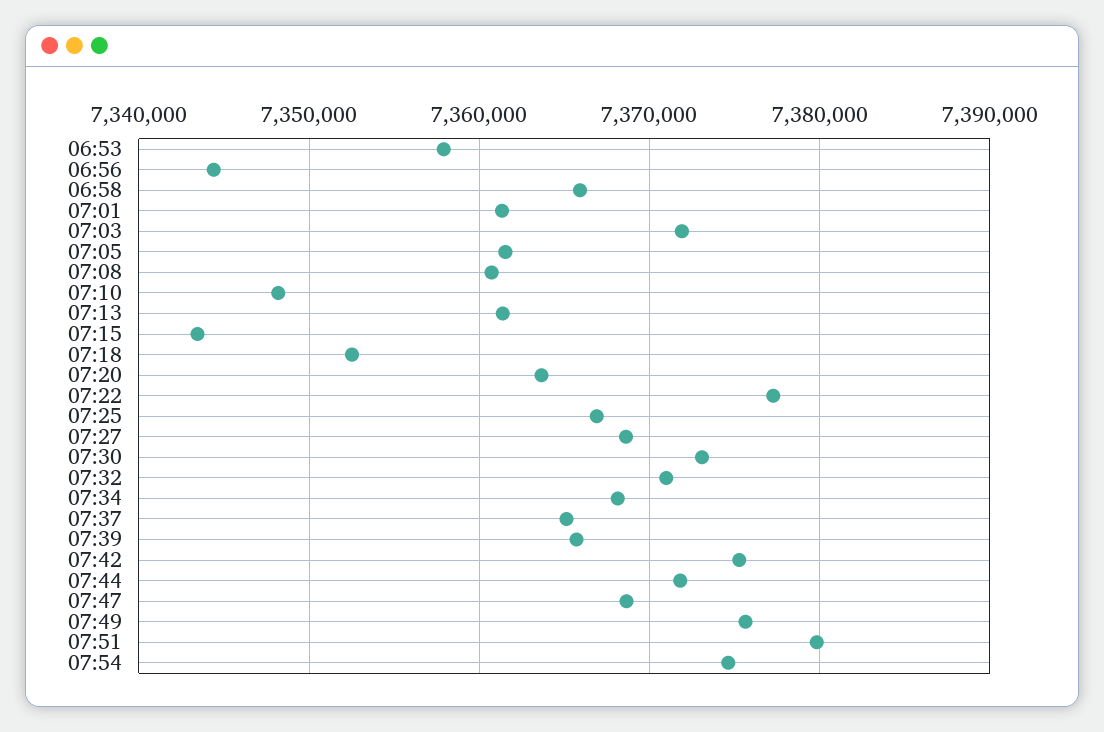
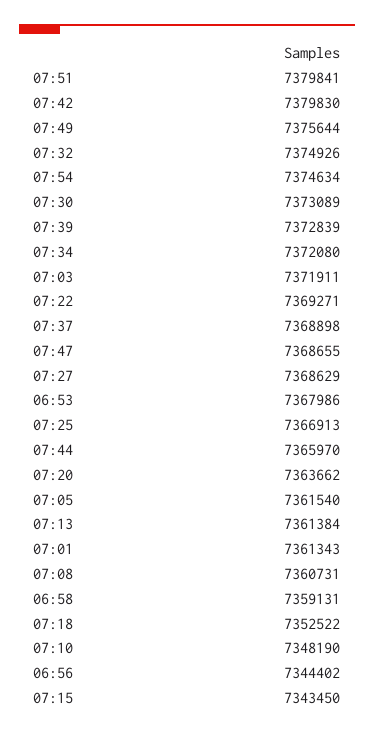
  {
-   "06:53": 7358000,
+   "06:53": 7367986,
    "06:56": 7344402,
-   "06:58": 7366000,
+   "06:58": 7359131,
    "07:01": 7361343,
    "07:03": 7371911,
    "07:05": 7361540,
    "07:08": 7360731,
    "07:10": 7348190,
    "07:13": 7361384,
    "07:15": 7343450,
    "07:18": 7352522,
    "07:20": 7363662,
-   "07:22": 7377000,
+   "07:22": 7369271,
    "07:25": 7366913,
    "07:27": 7368629,
    "07:30": 7373089,
-   "07:32": 7371000,
+   "07:32": 7374926,
-   "07:34": 7368000,
+   "07:34": 7372080,
-   "07:37": 7365000,
+   "07:37": 7368898,
-   "07:39": 7366000,
+   "07:39": 7372839,
-   "07:42": 7375000,
+   "07:42": 7379830,
-   "07:44": 7372000,
+   "07:44": 7365970,
    "07:47": 7368655,
    "07:49": 7375644,
    "07:51": 7379841,
    "07:54": 7374634
  }

